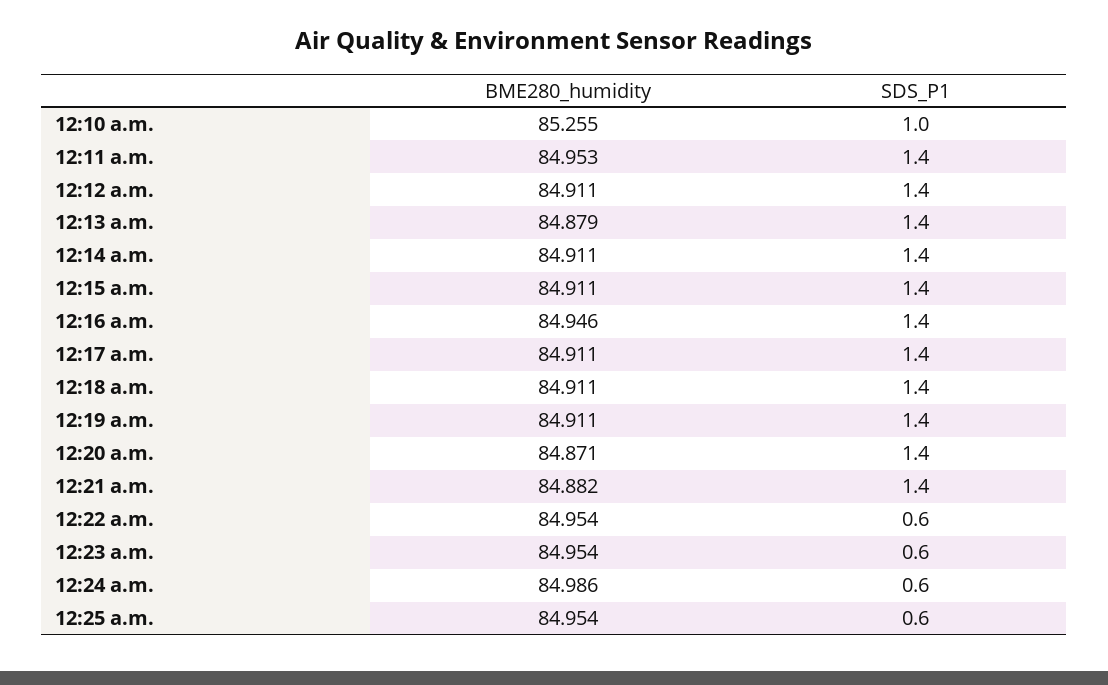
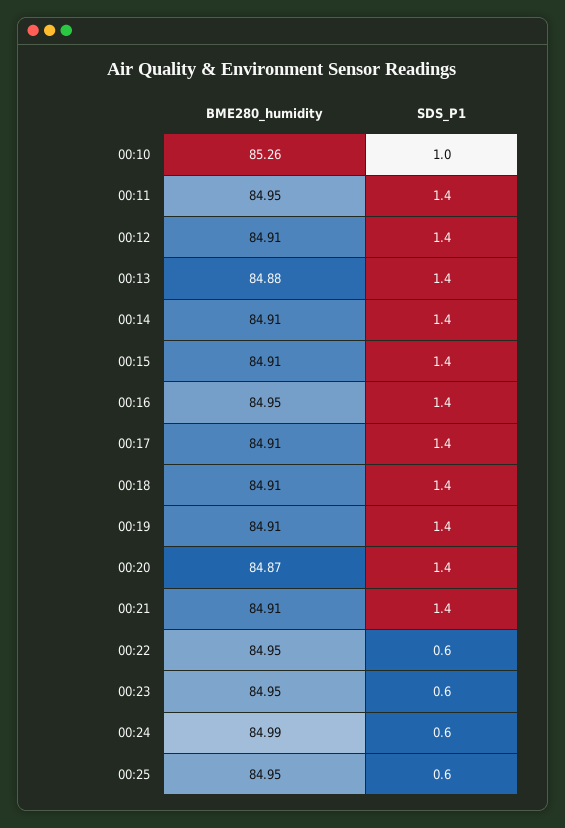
  {
    "BME280_humidity": {
      "12:10 a.m.": 85.255,
      "12:11 a.m.": 84.953,
      "12:12 a.m.": 84.911,
      "12:13 a.m.": 84.879,
      "12:14 a.m.": 84.911,
      "12:15 a.m.": 84.911,
      "12:16 a.m.": 84.946,
      "12:17 a.m.": 84.911,
      "12:18 a.m.": 84.911,
      "12:19 a.m.": 84.911,
      "12:20 a.m.": 84.871,
-     "12:21 a.m.": 84.882,
+     "12:21 a.m.": 84.91,
      "12:22 a.m.": 84.954,
      "12:23 a.m.": 84.954,
      "12:24 a.m.": 84.986,
      "12:25 a.m.": 84.954
    },
    "SDS_P1": {
      "12:10 a.m.": 1,
      "12:11 a.m.": 1.4,
      "12:12 a.m.": 1.4,
      "12:13 a.m.": 1.4,
      "12:14 a.m.": 1.4,
      "12:15 a.m.": 1.4,
      "12:16 a.m.": 1.4,
      "12:17 a.m.": 1.4,
      "12:18 a.m.": 1.4,
      "12:19 a.m.": 1.4,
      "12:20 a.m.": 1.4,
      "12:21 a.m.": 1.4,
      "12:22 a.m.": 0.6,
      "12:23 a.m.": 0.6,
      "12:24 a.m.": 0.6,
      "12:25 a.m.": 0.6
    }
  }

